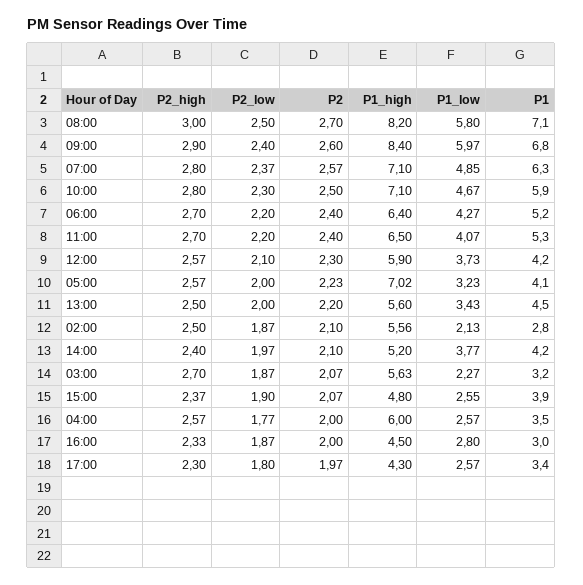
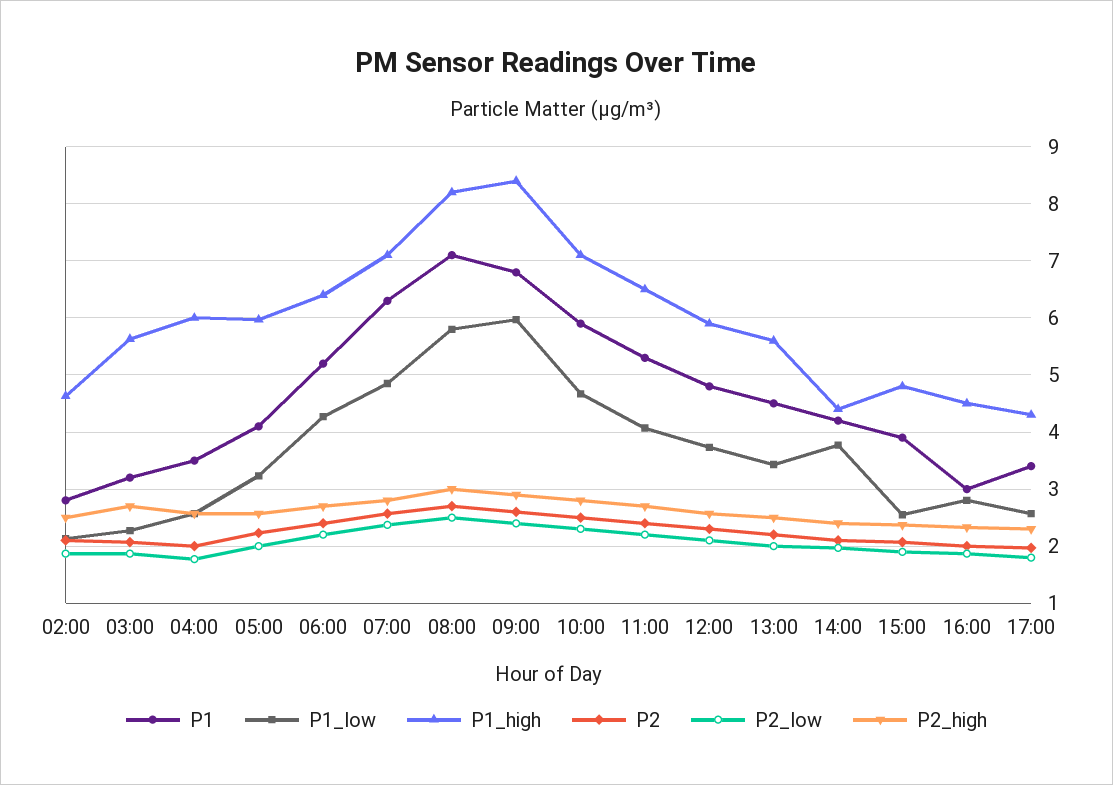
  {
    "P2_high": {
      "08:00": 3,
      "09:00": 2.9,
      "07:00": 2.8,
      "10:00": 2.8,
      "06:00": 2.7,
      "11:00": 2.7,
      "12:00": 2.57,
      "05:00": 2.57,
      "13:00": 2.5,
      "02:00": 2.5,
      "14:00": 2.4,
      "03:00": 2.7,
      "15:00": 2.37,
      "04:00": 2.57,
      "16:00": 2.33,
      "17:00": 2.3
    },
    "P2_low": {
      "08:00": 2.5,
      "09:00": 2.4,
      "07:00": 2.37,
      "10:00": 2.3,
      "06:00": 2.2,
      "11:00": 2.2,
      "12:00": 2.1,
      "05:00": 2,
      "13:00": 2,
      "02:00": 1.87,
      "14:00": 1.97,
      "03:00": 1.87,
      "15:00": 1.9,
      "04:00": 1.77,
      "16:00": 1.87,
      "17:00": 1.8
    },
    "P2": {
      "08:00": 2.7,
      "09:00": 2.6,
      "07:00": 2.57,
      "10:00": 2.5,
      "06:00": 2.4,
      "11:00": 2.4,
      "12:00": 2.3,
      "05:00": 2.23,
      "13:00": 2.2,
      "02:00": 2.1,
      "14:00": 2.1,
      "03:00": 2.07,
      "15:00": 2.07,
      "04:00": 2,
      "16:00": 2,
      "17:00": 1.97
    },
    "P1_high": {
      "08:00": 8.2,
      "09:00": 8.4,
      "07:00": 7.1,
      "10:00": 7.1,
      "06:00": 6.4,
      "11:00": 6.5,
      "12:00": 5.9,
-     "05:00": 7.02,
+     "05:00": 6,
      "13:00": 5.6,
-     "02:00": 5.56,
+     "02:00": 4.6,
-     "14:00": 5.2,
+     "14:00": 4.4,
      "03:00": 5.63,
      "15:00": 4.8,
      "04:00": 6,
      "16:00": 4.5,
      "17:00": 4.3
    },
    "P1_low": {
      "08:00": 5.8,
      "09:00": 5.97,
      "07:00": 4.85,
      "10:00": 4.67,
      "06:00": 4.27,
      "11:00": 4.07,
      "12:00": 3.73,
      "05:00": 3.23,
      "13:00": 3.43,
      "02:00": 2.13,
      "14:00": 3.77,
      "03:00": 2.27,
      "15:00": 2.55,
      "04:00": 2.57,
      "16:00": 2.8,
      "17:00": 2.57
    },
    "P1": {
      "08:00": 7.1,
      "09:00": 6.8,
      "07:00": 6.3,
      "10:00": 5.9,
      "06:00": 5.2,
      "11:00": 5.3,
-     "12:00": 4.2,
+     "12:00": 4.8,
      "05:00": 4.1,
      "13:00": 4.5,
      "02:00": 2.8,
      "14:00": 4.2,
      "03:00": 3.2,
      "15:00": 3.9,
      "04:00": 3.5,
      "16:00": 3,
      "17:00": 3.4
    }
  }

